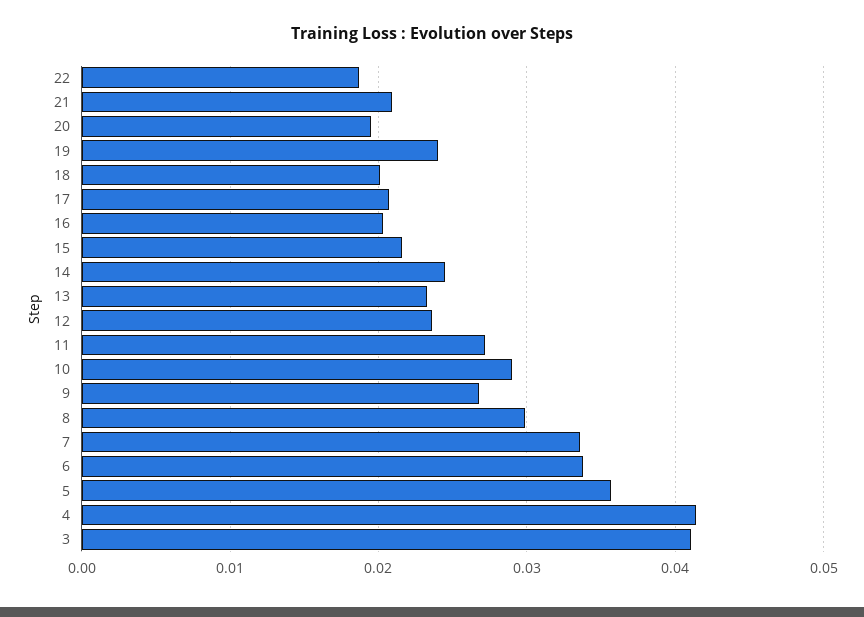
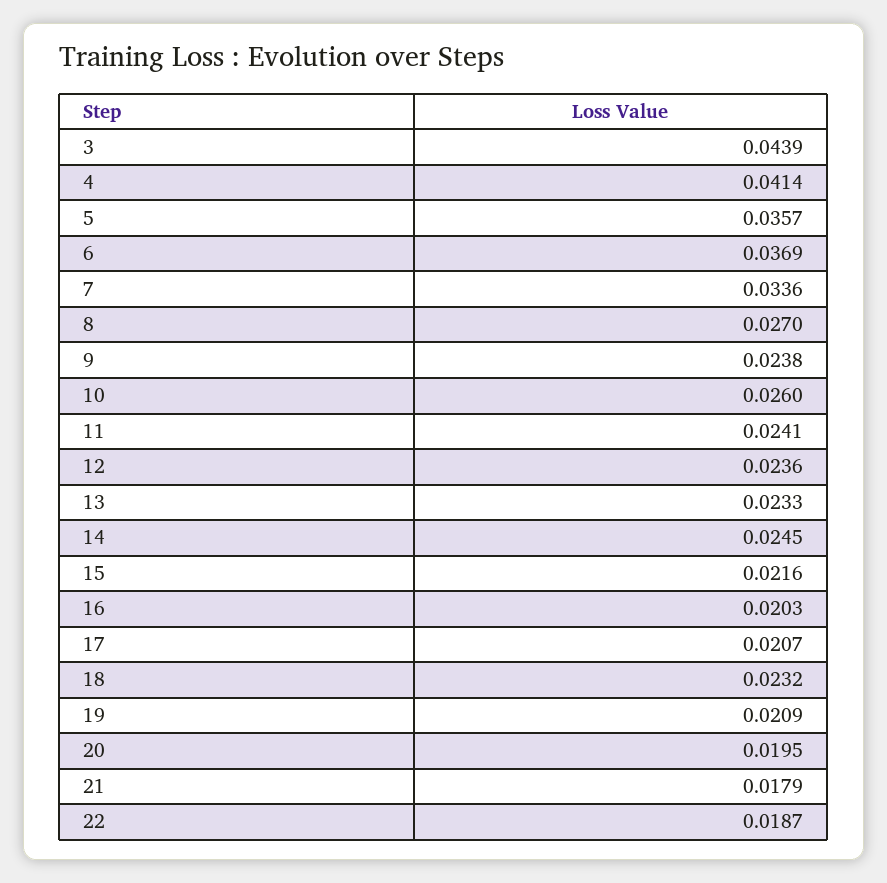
  {
    "22": 0.0187,
-   "21": 0.021,
+   "21": 0.0179,
    "20": 0.0195,
-   "19": 0.024,
+   "19": 0.0209,
-   "18": 0.02,
+   "18": 0.0232,
    "17": 0.0207,
    "16": 0.0203,
    "15": 0.0216,
    "14": 0.0245,
    "13": 0.0233,
    "12": 0.0236,
-   "11": 0.027,
+   "11": 0.0241,
-   "10": 0.029,
+   "10": 0.026,
-   "9": 0.027,
+   "9": 0.0238,
-   "8": 0.03,
+   "8": 0.027,
    "7": 0.0336,
-   "6": 0.034,
+   "6": 0.0369,
    "5": 0.0357,
    "4": 0.0414,
-   "3": 0.041
+   "3": 0.0439
  }

